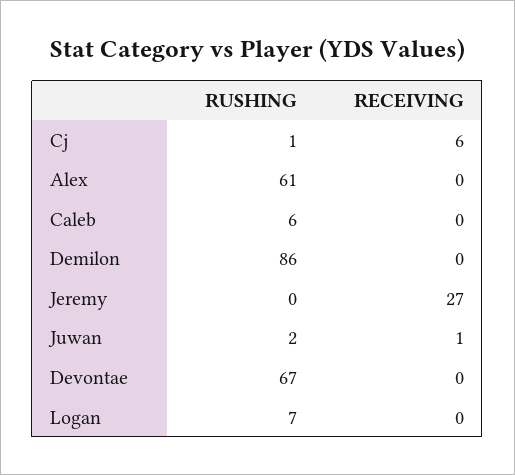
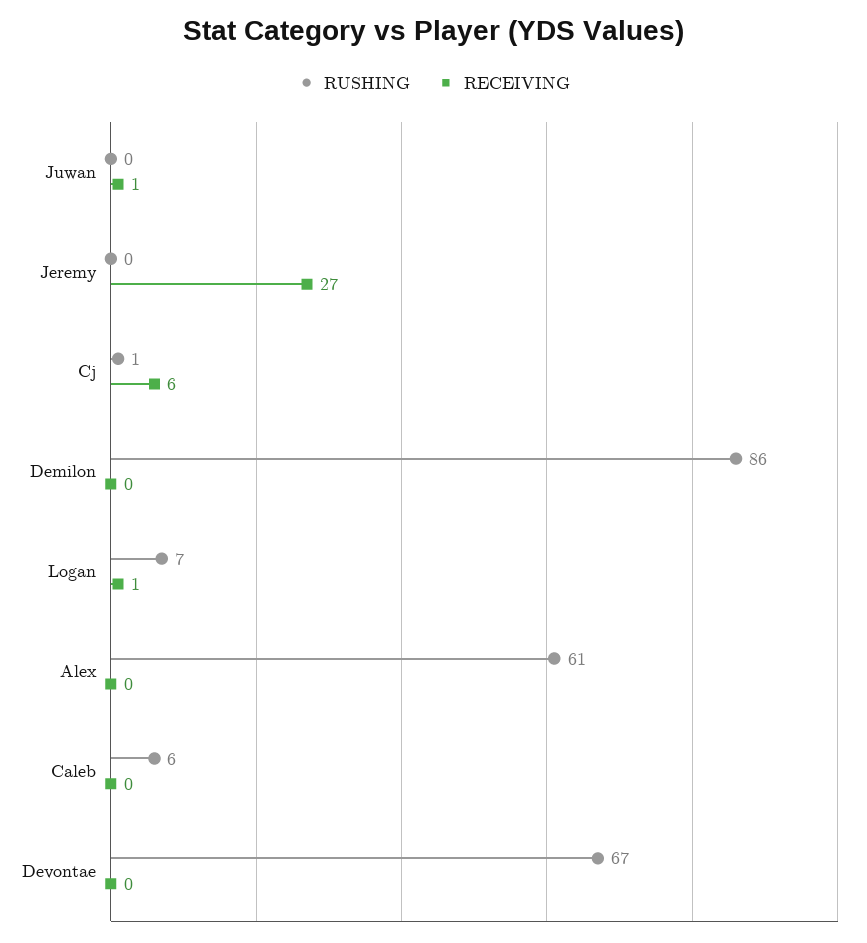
  {
    "RUSHING": {
      "Cj": 1,
      "Alex": 61,
      "Caleb": 6,
      "Demilon": 86,
      "Jeremy": 0,
-     "Juwan": 2,
+     "Juwan": 0,
      "Devontae": 67,
      "Logan": 7
    },
    "RECEIVING": {
      "Cj": 6,
      "Alex": 0,
      "Caleb": 0,
      "Demilon": 0,
      "Jeremy": 27,
      "Juwan": 1,
      "Devontae": 0,
-     "Logan": 0
+     "Logan": 1
    }
  }

